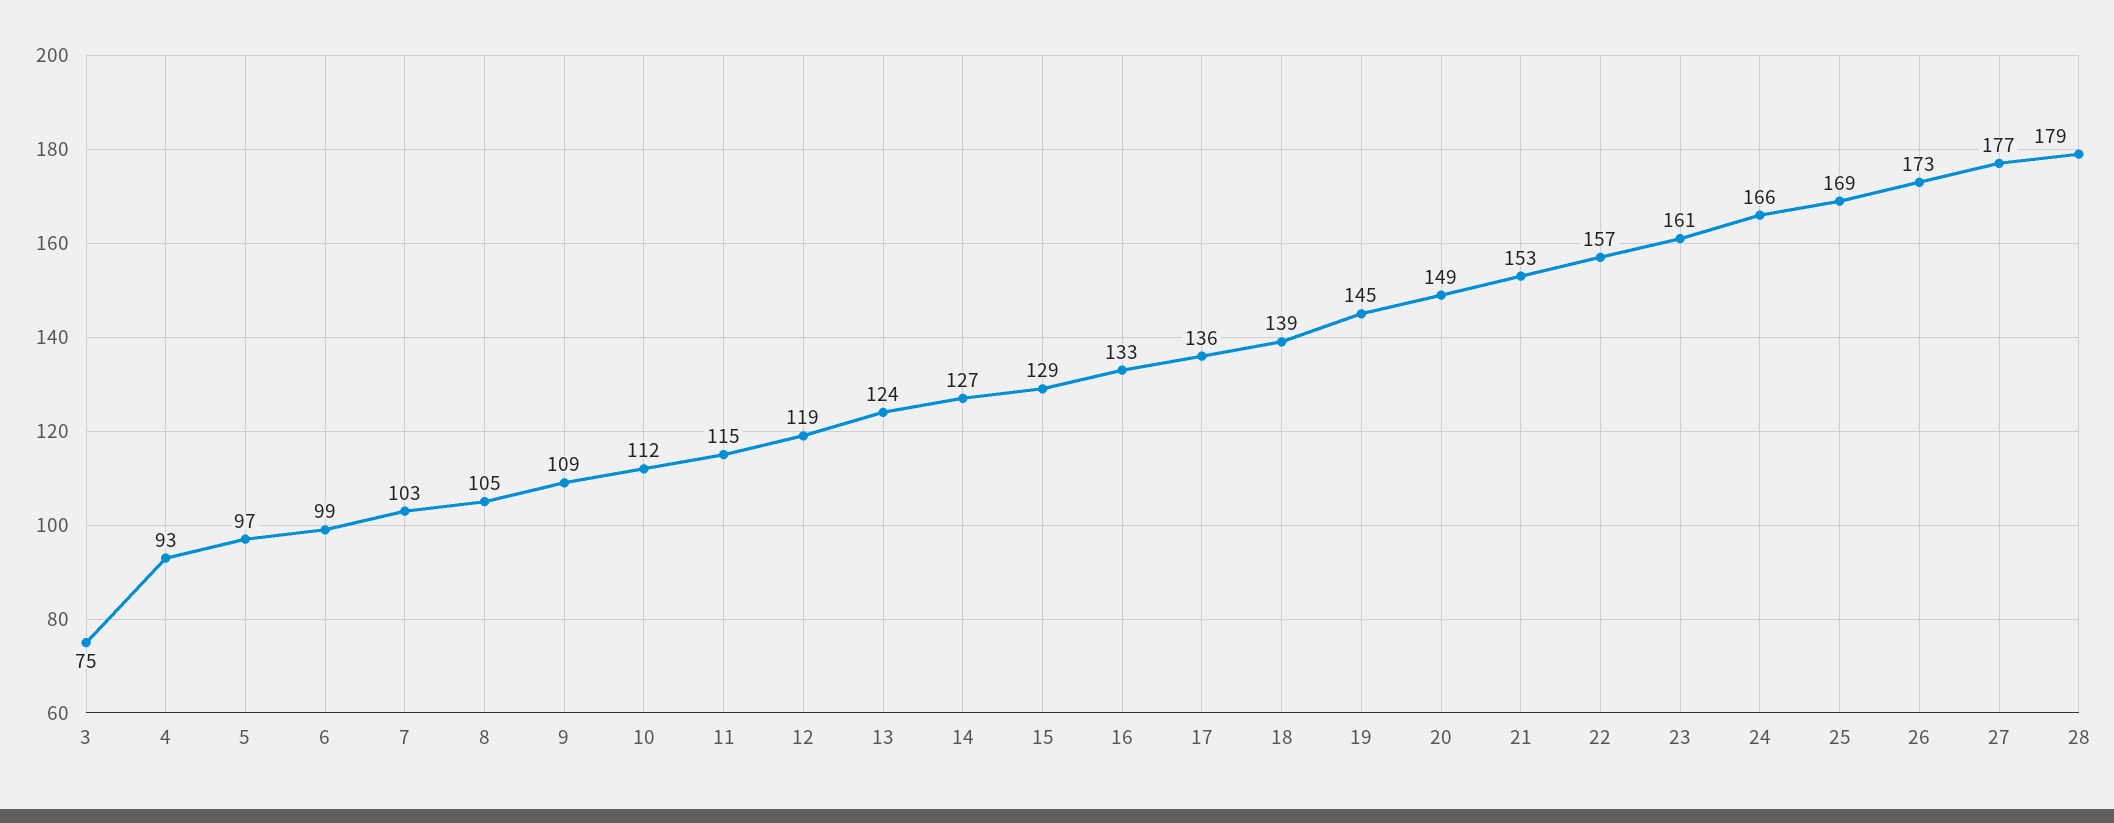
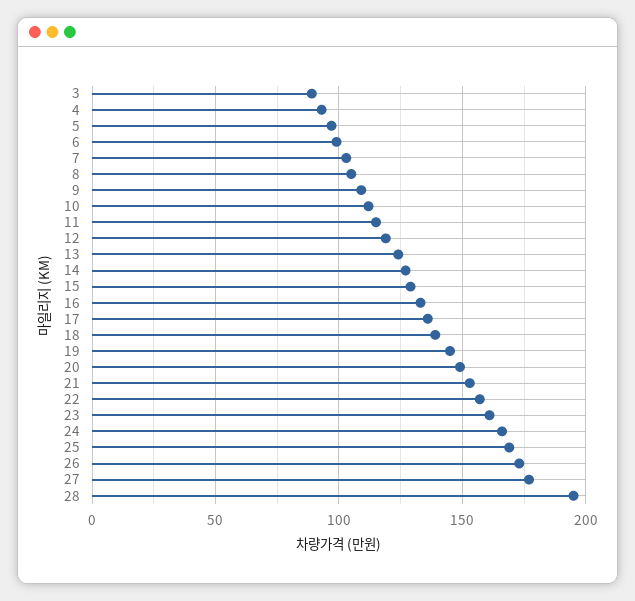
  {
-   "3": 75,
+   "3": 90,
    "4": 93,
    "5": 97,
    "6": 99,
    "7": 103,
    "8": 105,
    "9": 109,
    "10": 112,
    "11": 115,
    "12": 119,
    "13": 124,
    "14": 127,
    "15": 129,
    "16": 133,
    "17": 136,
    "18": 139,
    "19": 145,
    "20": 149,
    "21": 153,
    "22": 157,
    "23": 161,
    "24": 166,
    "25": 169,
    "26": 173,
    "27": 177,
-   "28": 179
+   "28": 195
  }

